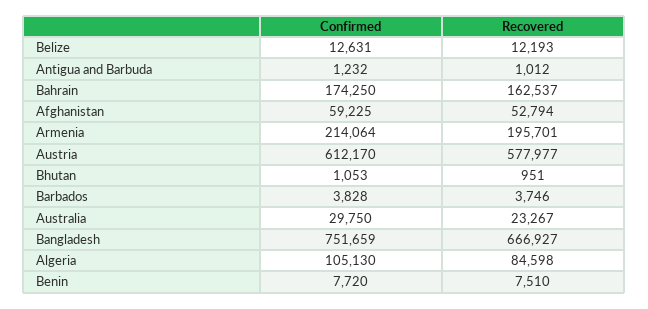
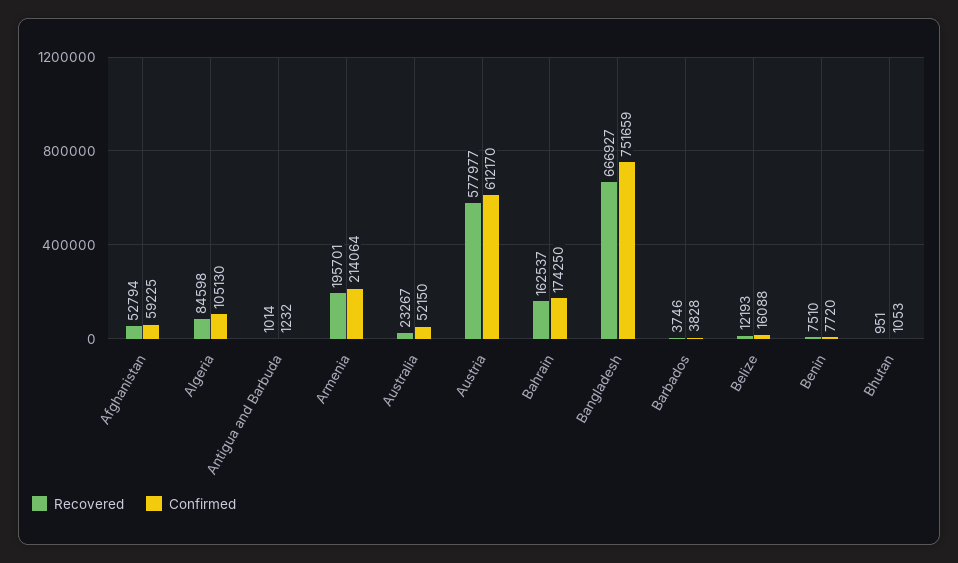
  {
    "Confirmed": {
-     "Belize": 12631,
+     "Belize": 16088,
      "Antigua and Barbuda": 1232,
      "Bahrain": 174250,
      "Afghanistan": 59225,
      "Armenia": 214064,
      "Austria": 612170,
      "Bhutan": 1053,
      "Barbados": 3828,
-     "Australia": 29750,
+     "Australia": 52150,
      "Bangladesh": 751659,
      "Algeria": 105130,
      "Benin": 7720
    },
    "Recovered": {
      "Belize": 12193,
-     "Antigua and Barbuda": 1012,
+     "Antigua and Barbuda": 1014,
      "Bahrain": 162537,
      "Afghanistan": 52794,
      "Armenia": 195701,
      "Austria": 577977,
      "Bhutan": 951,
      "Barbados": 3746,
      "Australia": 23267,
      "Bangladesh": 666927,
      "Algeria": 84598,
      "Benin": 7510
    }
  }

